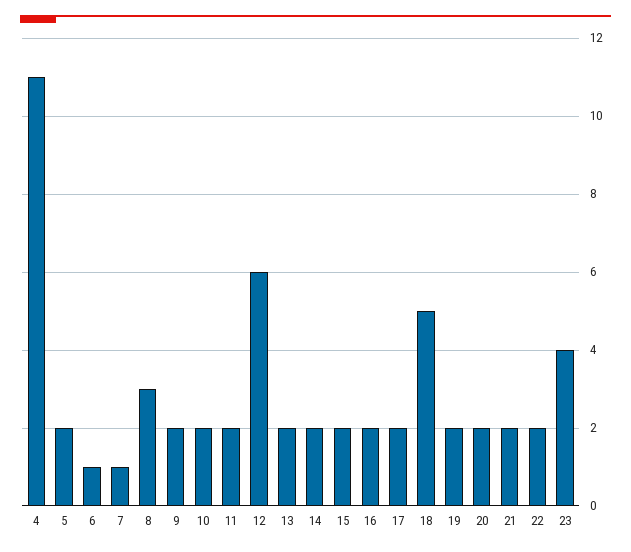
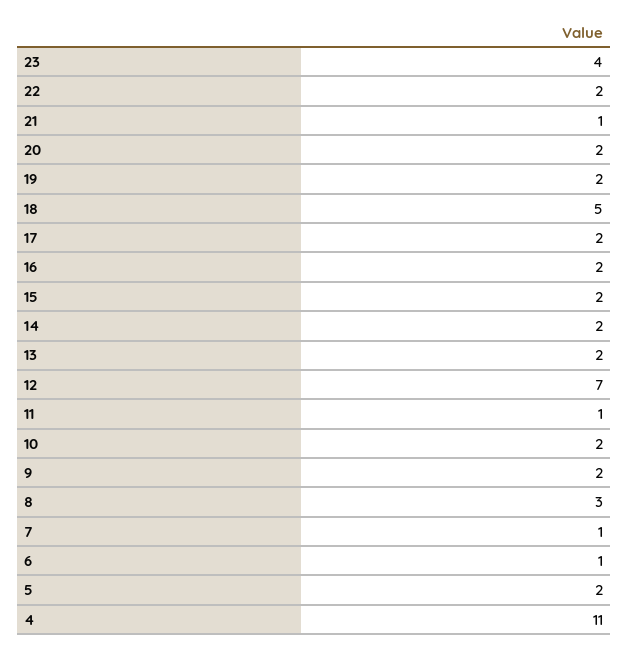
  {
    "4": 11,
    "5": 2,
    "6": 1,
    "7": 1,
    "8": 3,
    "9": 2,
    "10": 2,
-   "11": 2,
+   "11": 1,
-   "12": 6,
+   "12": 7,
    "13": 2,
    "14": 2,
    "15": 2,
    "16": 2,
    "17": 2,
    "18": 5,
    "19": 2,
    "20": 2,
-   "21": 2,
+   "21": 1,
    "22": 2,
    "23": 4
  }

